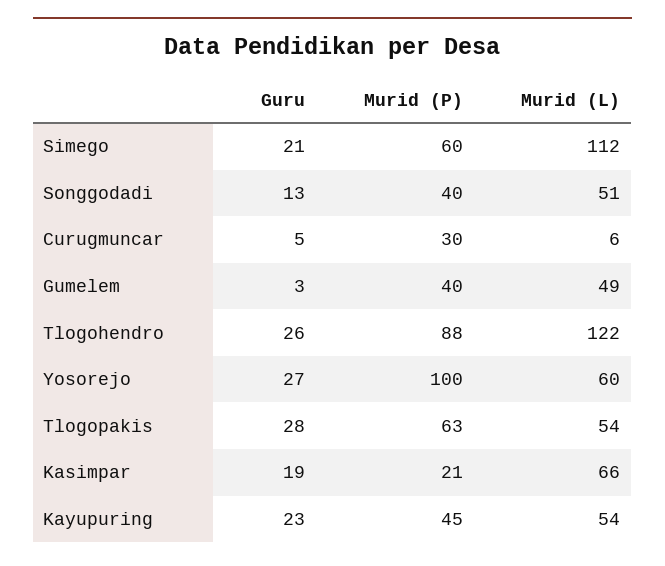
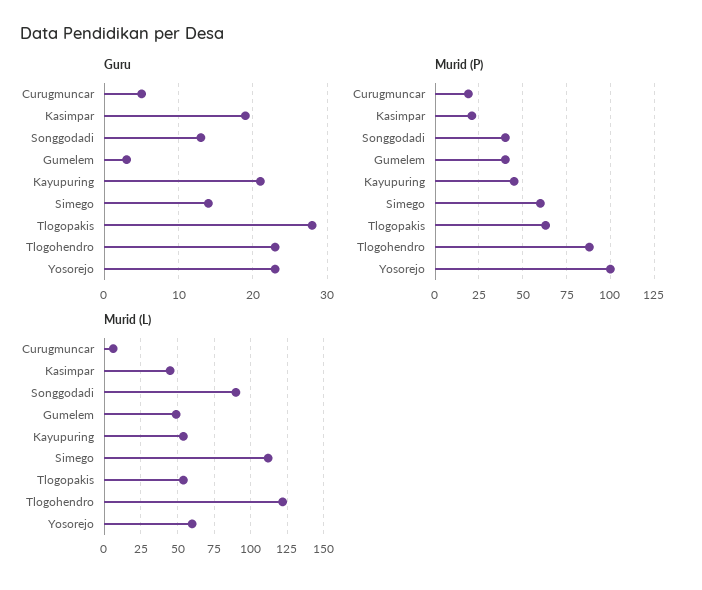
  {
    "Guru": {
-     "Simego": 21,
+     "Simego": 14,
      "Songgodadi": 13,
      "Curugmuncar": 5,
      "Gumelem": 3,
-     "Tlogohendro": 26,
+     "Tlogohendro": 23,
-     "Yosorejo": 27,
+     "Yosorejo": 23,
      "Tlogopakis": 28,
      "Kasimpar": 19,
-     "Kayupuring": 23
+     "Kayupuring": 21
    },
    "Murid (P)": {
      "Simego": 60,
      "Songgodadi": 40,
-     "Curugmuncar": 30,
+     "Curugmuncar": 20,
      "Gumelem": 40,
      "Tlogohendro": 88,
      "Yosorejo": 100,
      "Tlogopakis": 63,
      "Kasimpar": 21,
      "Kayupuring": 45
    },
    "Murid (L)": {
      "Simego": 112,
-     "Songgodadi": 51,
+     "Songgodadi": 90,
      "Curugmuncar": 6,
      "Gumelem": 49,
      "Tlogohendro": 122,
      "Yosorejo": 60,
      "Tlogopakis": 54,
-     "Kasimpar": 66,
+     "Kasimpar": 45,
      "Kayupuring": 54
    }
  }

